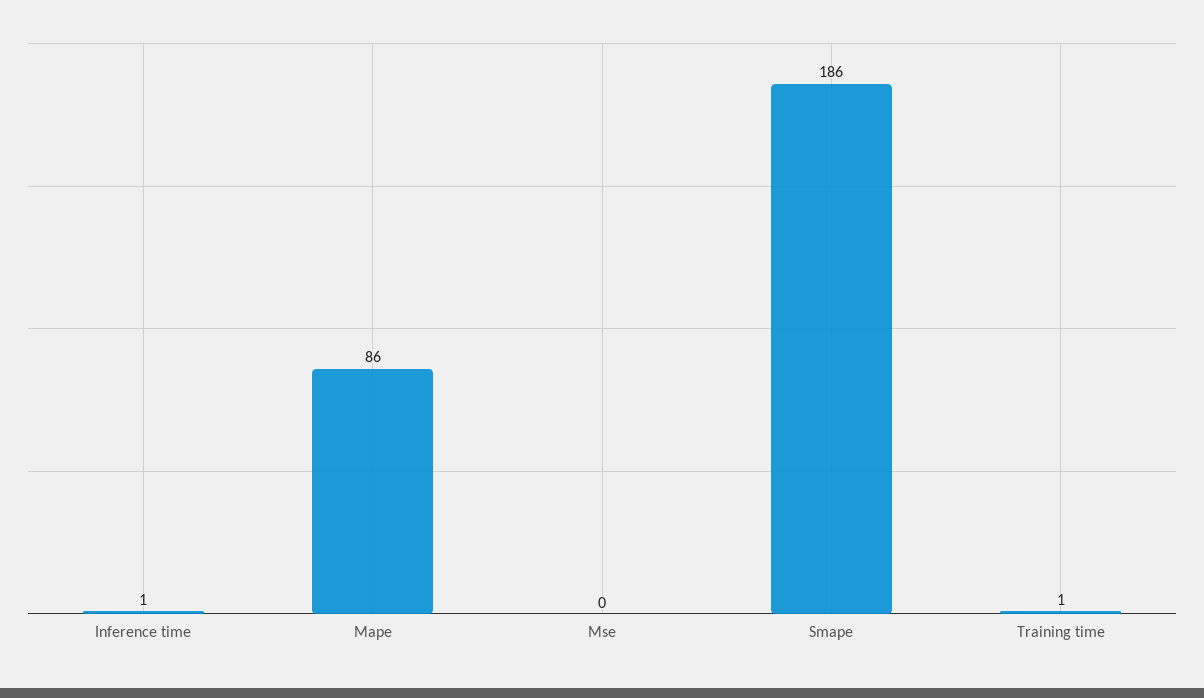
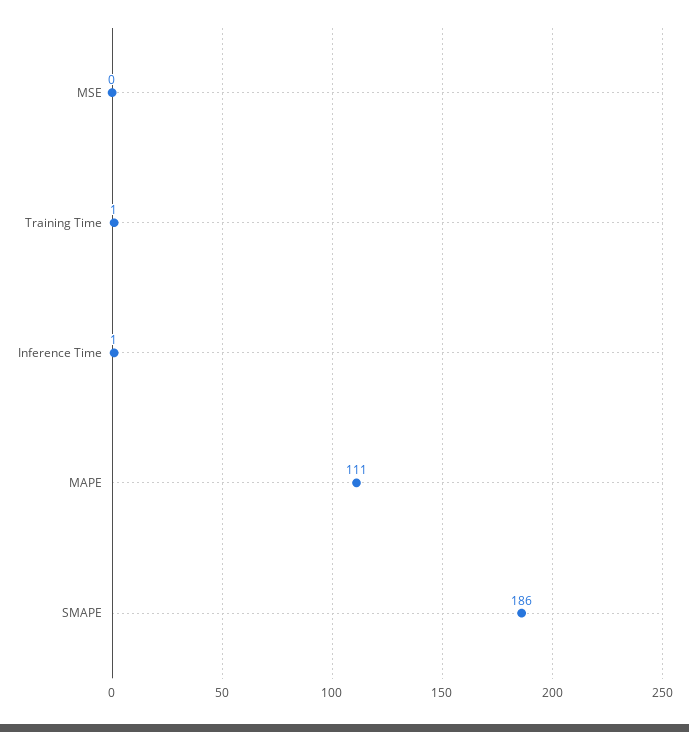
  {
    "Inference time": 1,
-   "Mape": 86,
+   "Mape": 111,
    "Mse": 0,
    "Smape": 186,
    "Training time": 1
  }

